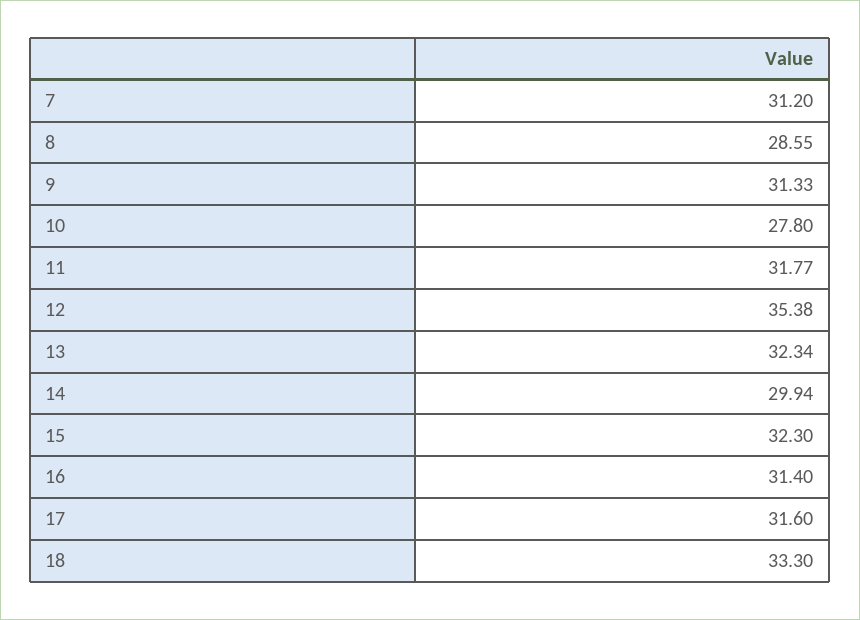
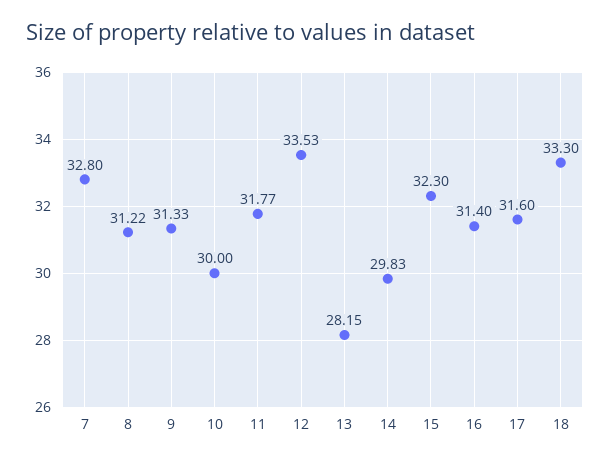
  {
-   "7": 31.2,
+   "7": 32.8,
-   "8": 28.55,
+   "8": 31.22,
    "9": 31.33,
-   "10": 27.8,
+   "10": 30,
    "11": 31.77,
-   "12": 35.38,
+   "12": 33.53,
-   "13": 32.34,
+   "13": 28.15,
-   "14": 29.94,
+   "14": 29.83,
    "15": 32.3,
    "16": 31.4,
    "17": 31.6,
    "18": 33.3
  }

